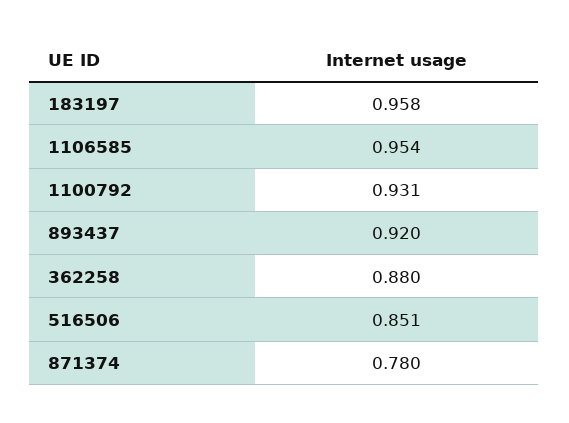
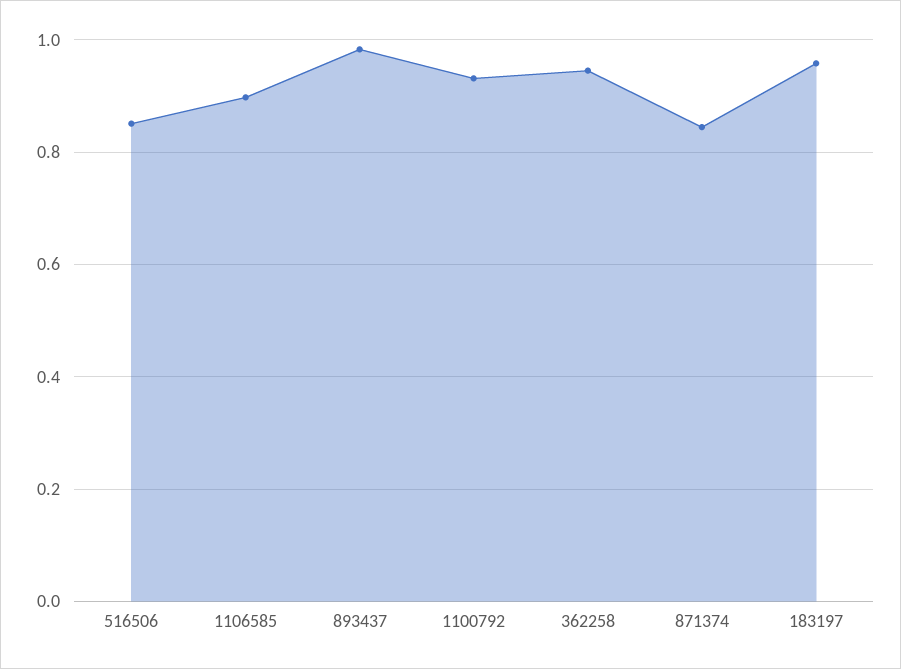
  {
    "183197": 0.958,
-   "1106585": 0.954,
+   "1106585": 0.9,
    "1100792": 0.931,
-   "893437": 0.92,
+   "893437": 0.98,
-   "362258": 0.88,
+   "362258": 0.94,
    "516506": 0.851,
-   "871374": 0.78
+   "871374": 0.84
  }

